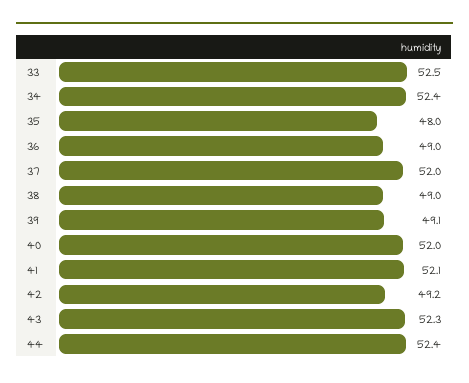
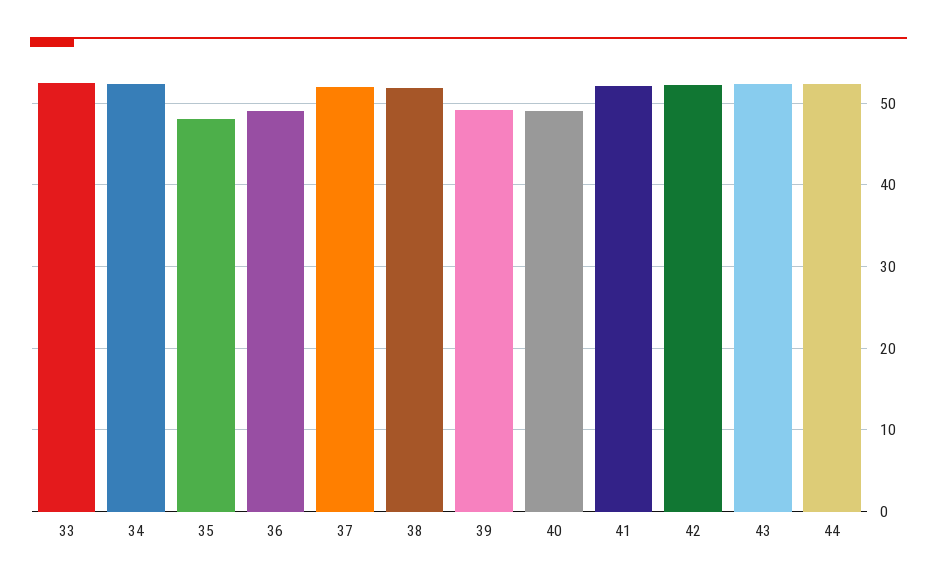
  {
    "33": 52.5,
    "34": 52.4,
    "35": 48,
    "36": 49,
    "37": 52,
-   "38": 49,
+   "38": 52,
    "39": 49.1,
-   "40": 52,
+   "40": 49,
    "41": 52.1,
-   "42": 49.2,
+   "42": 52,
    "43": 52.3,
    "44": 52.4
  }

